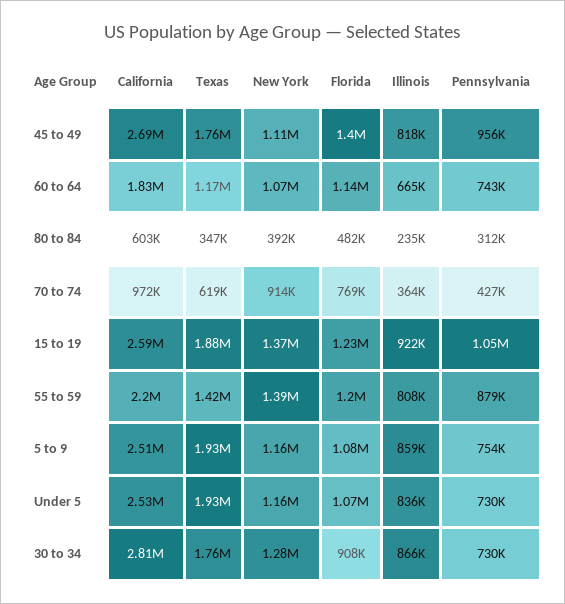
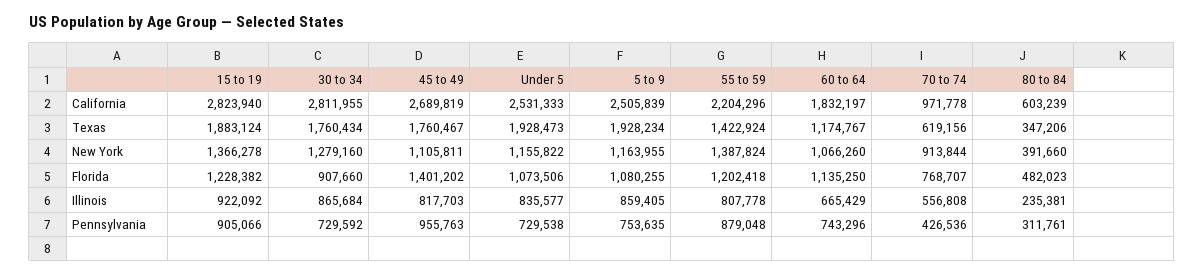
  {
    "California": {
      "45 to 49": 2689819,
      "60 to 64": 1832197,
      "80 to 84": 603239,
      "70 to 74": 971778,
-     "15 to 19": 2590000,
+     "15 to 19": 2823940,
      "55 to 59": 2204296,
      "5 to 9": 2505839,
      "Under 5": 2531333,
      "30 to 34": 2811955
    },
    "Texas": {
      "45 to 49": 1760467,
      "60 to 64": 1174767,
      "80 to 84": 347206,
      "70 to 74": 619156,
      "15 to 19": 1883124,
      "55 to 59": 1422924,
      "5 to 9": 1928234,
      "Under 5": 1928473,
      "30 to 34": 1760434
    },
    "New York": {
      "45 to 49": 1105811,
      "60 to 64": 1066260,
      "80 to 84": 391660,
      "70 to 74": 913844,
      "15 to 19": 1366278,
      "55 to 59": 1387824,
      "5 to 9": 1163955,
      "Under 5": 1155822,
      "30 to 34": 1279160
    },
    "Florida": {
      "45 to 49": 1401202,
      "60 to 64": 1135250,
      "80 to 84": 482023,
      "70 to 74": 768707,
      "15 to 19": 1228382,
      "55 to 59": 1202418,
      "5 to 9": 1080255,
      "Under 5": 1073506,
      "30 to 34": 907660
    },
    "Illinois": {
      "45 to 49": 817703,
      "60 to 64": 665429,
      "80 to 84": 235381,
-     "70 to 74": 364000,
+     "70 to 74": 556808,
      "15 to 19": 922092,
      "55 to 59": 807778,
      "5 to 9": 859405,
      "Under 5": 835577,
      "30 to 34": 865684
    },
    "Pennsylvania": {
      "45 to 49": 955763,
      "60 to 64": 743296,
      "80 to 84": 311761,
      "70 to 74": 426536,
-     "15 to 19": 1050000,
+     "15 to 19": 905066,
      "55 to 59": 879048,
      "5 to 9": 753635,
      "Under 5": 729538,
      "30 to 34": 729592
    }
  }

